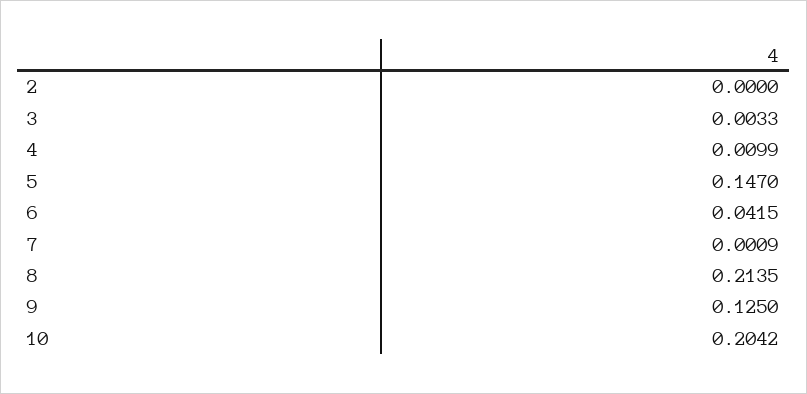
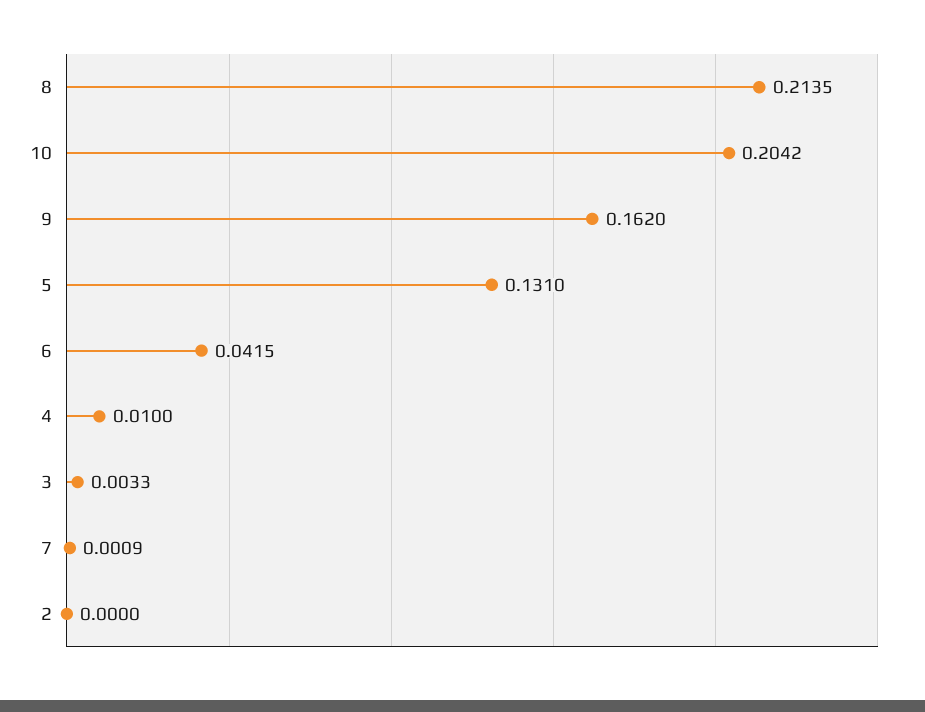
  {
    "2": 0,
    "3": 0.0033,
-   "4": 0.0099,
+   "4": 0.01,
-   "5": 0.147,
+   "5": 0.131,
    "6": 0.0415,
    "7": 0.0009,
    "8": 0.2135,
-   "9": 0.125,
+   "9": 0.162,
    "10": 0.2042
  }

